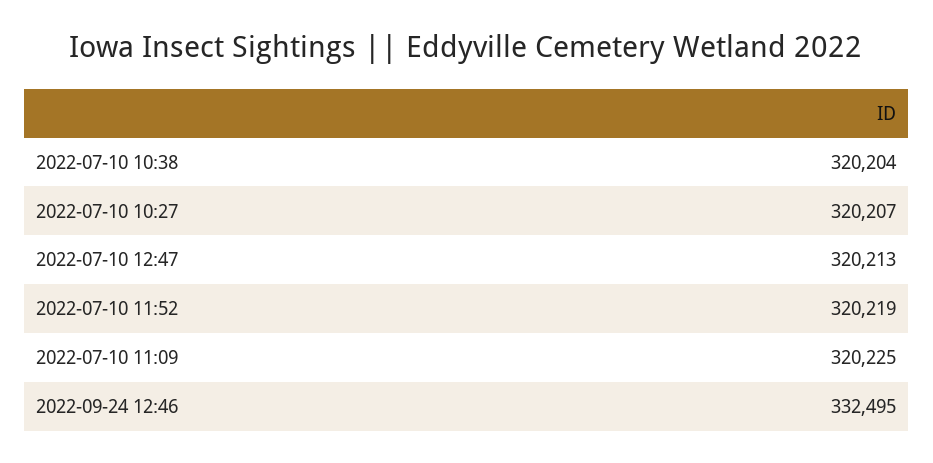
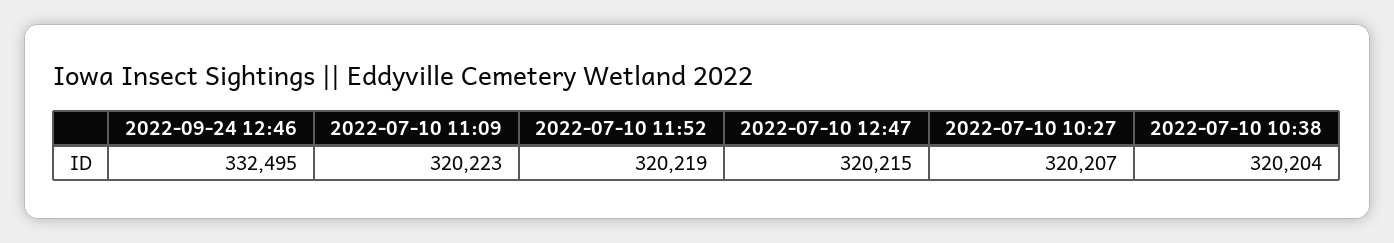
  {
    "2022-07-10 10:38": 320204,
    "2022-07-10 10:27": 320207,
-   "2022-07-10 12:47": 320213,
+   "2022-07-10 12:47": 320215,
    "2022-07-10 11:52": 320219,
-   "2022-07-10 11:09": 320225,
+   "2022-07-10 11:09": 320223,
    "2022-09-24 12:46": 332495
  }

